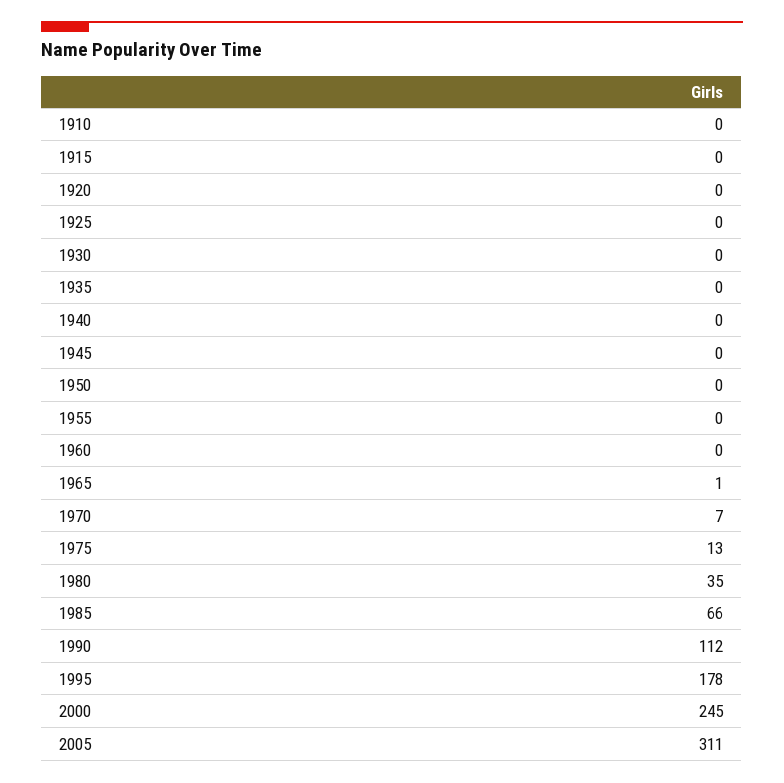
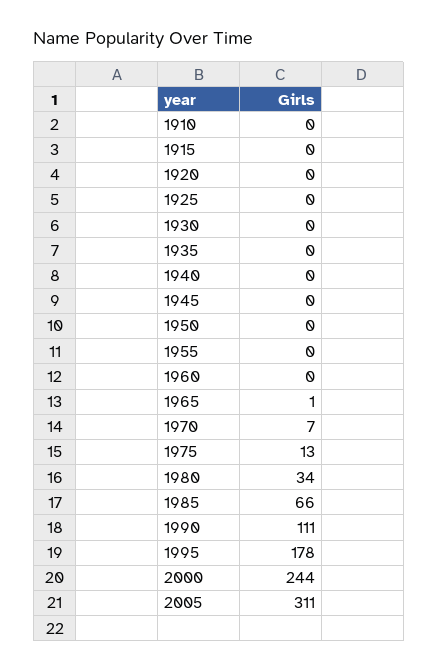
  {
    "1910": 0,
    "1915": 0,
    "1920": 0,
    "1925": 0,
    "1930": 0,
    "1935": 0,
    "1940": 0,
    "1945": 0,
    "1950": 0,
    "1955": 0,
    "1960": 0,
    "1965": 1,
    "1970": 7,
    "1975": 13,
-   "1980": 35,
+   "1980": 34,
    "1985": 66,
-   "1990": 112,
+   "1990": 111,
    "1995": 178,
-   "2000": 245,
+   "2000": 244,
    "2005": 311
  }

